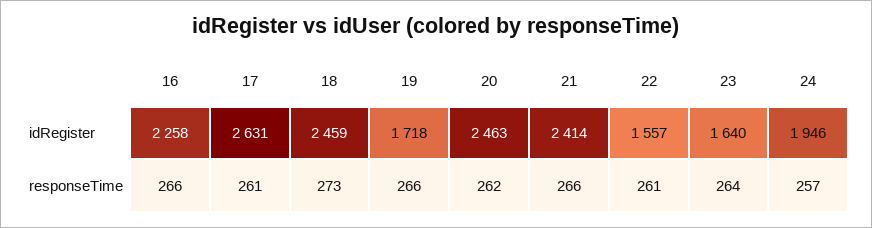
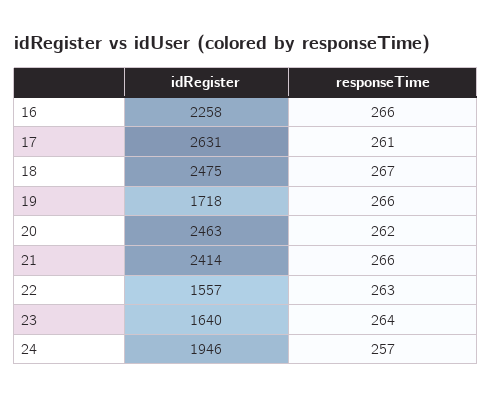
  {
    "16": {
      "idRegister": 2258,
      "responseTime": 266
    },
    "17": {
      "idRegister": 2631,
      "responseTime": 261
    },
    "18": {
-     "idRegister": 2459,
+     "idRegister": 2475,
-     "responseTime": 273
+     "responseTime": 267
    },
    "19": {
      "idRegister": 1718,
      "responseTime": 266
    },
    "20": {
      "idRegister": 2463,
      "responseTime": 262
    },
    "21": {
      "idRegister": 2414,
      "responseTime": 266
    },
    "22": {
      "idRegister": 1557,
-     "responseTime": 261
+     "responseTime": 263
    },
    "23": {
      "idRegister": 1640,
      "responseTime": 264
    },
    "24": {
      "idRegister": 1946,
      "responseTime": 257
    }
  }

